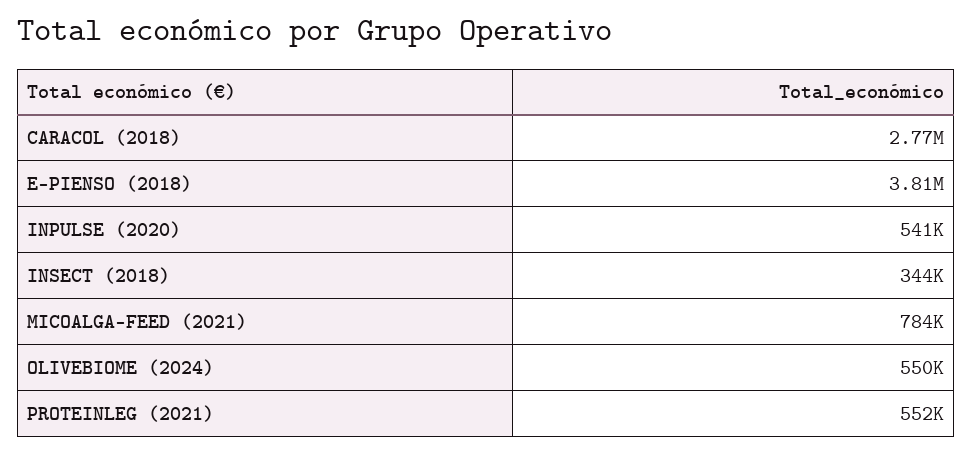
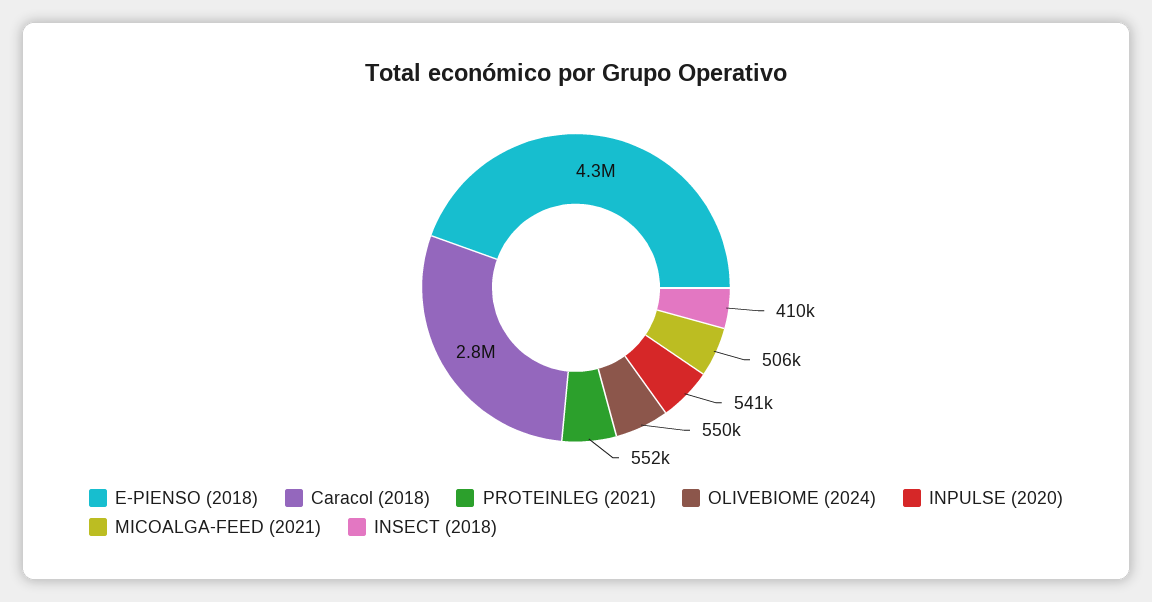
  {
    "CARACOL (2018)": 2770000,
-   "E-PIENSO (2018)": 3810000,
+   "E-PIENSO (2018)": 4300000,
    "INPULSE (2020)": 541000,
-   "INSECT (2018)": 344000,
+   "INSECT (2018)": 410000,
-   "MICOALGA-FEED (2021)": 784000,
+   "MICOALGA-FEED (2021)": 506000,
    "OLIVEBIOME (2024)": 550000,
    "PROTEINLEG (2021)": 552000
  }

